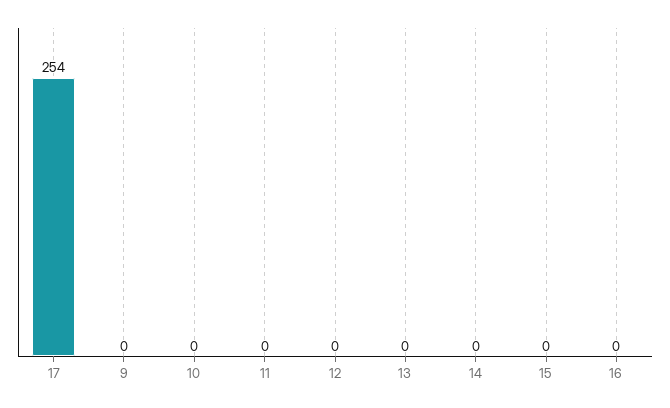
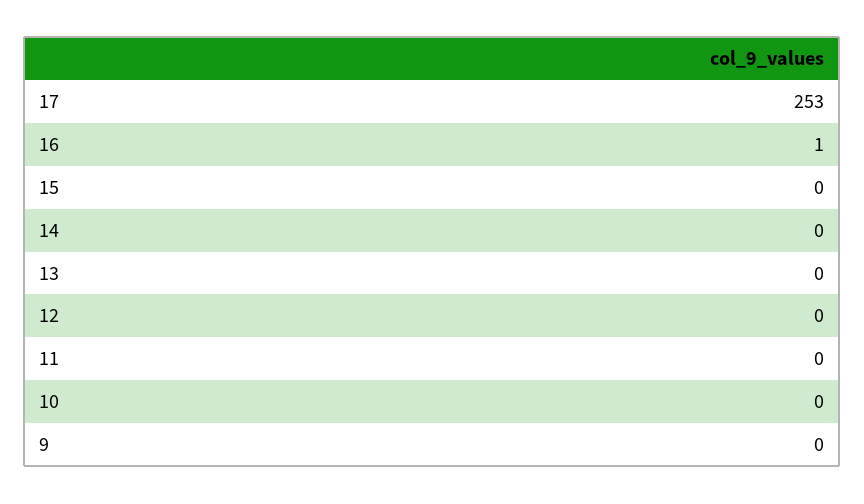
  {
-   "17": 254,
+   "17": 253,
    "9": 0,
    "10": 0,
    "11": 0,
    "12": 0,
    "13": 0,
    "14": 0,
    "15": 0,
-   "16": 0
+   "16": 1
  }

